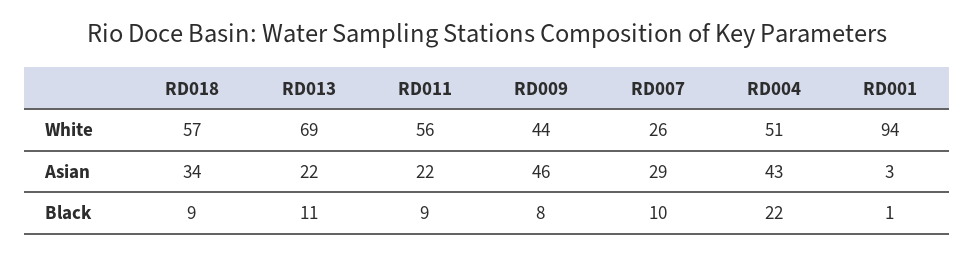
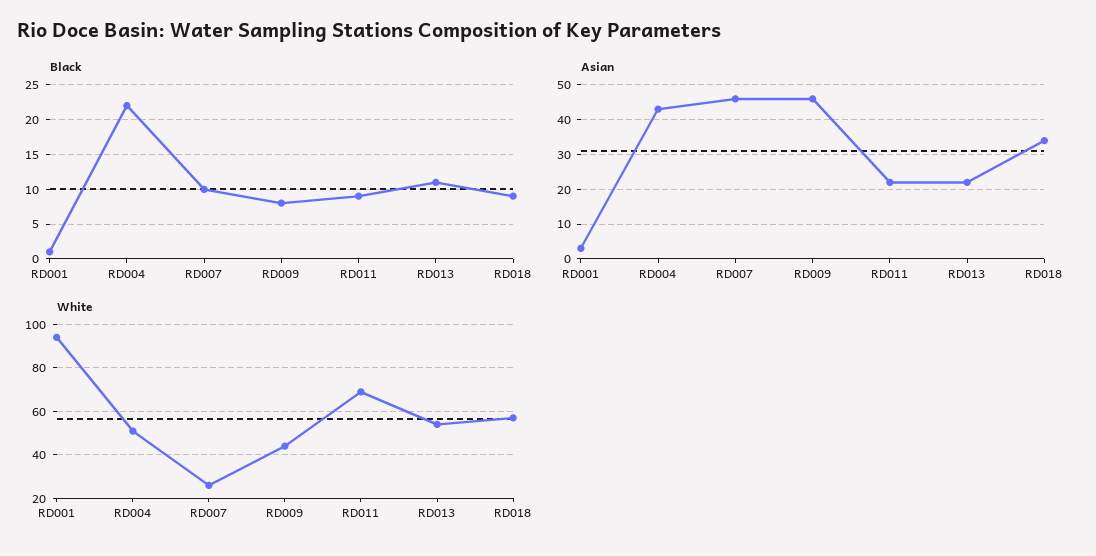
  {
    "White": {
      "RD018": 57,
-     "RD013": 69,
+     "RD013": 55,
-     "RD011": 56,
+     "RD011": 70,
      "RD009": 44,
      "RD007": 26,
      "RD004": 51,
      "RD001": 94
    },
    "Asian": {
      "RD018": 34,
      "RD013": 22,
      "RD011": 22,
      "RD009": 46,
-     "RD007": 29,
+     "RD007": 45,
      "RD004": 43,
      "RD001": 3
    },
    "Black": {
      "RD018": 9,
      "RD013": 11,
      "RD011": 9,
      "RD009": 8,
      "RD007": 10,
      "RD004": 22,
      "RD001": 1
    }
  }

